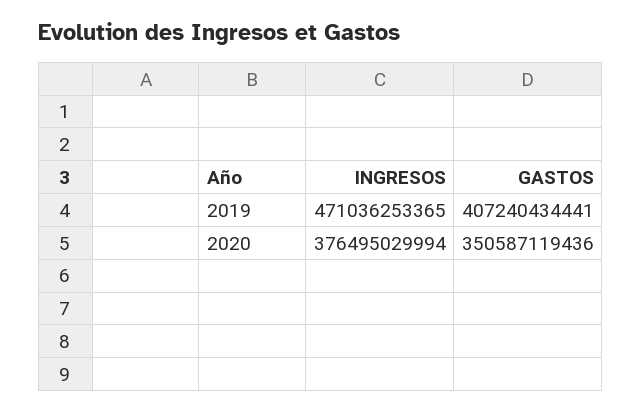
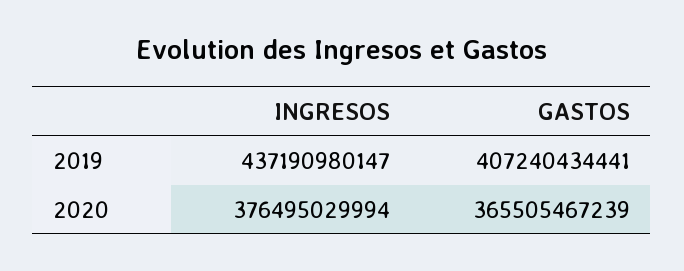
  {
    "INGRESOS": {
-     "2019": 471036253365,
+     "2019": 437190980147,
      "2020": 376495029994
    },
    "GASTOS": {
      "2019": 407240434441,
-     "2020": 350587119436
+     "2020": 365505467239
    }
  }

